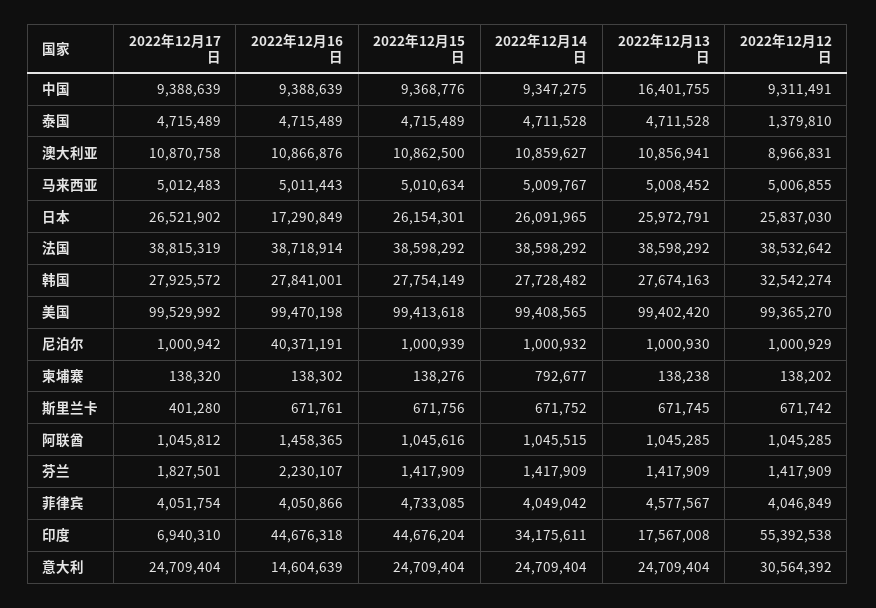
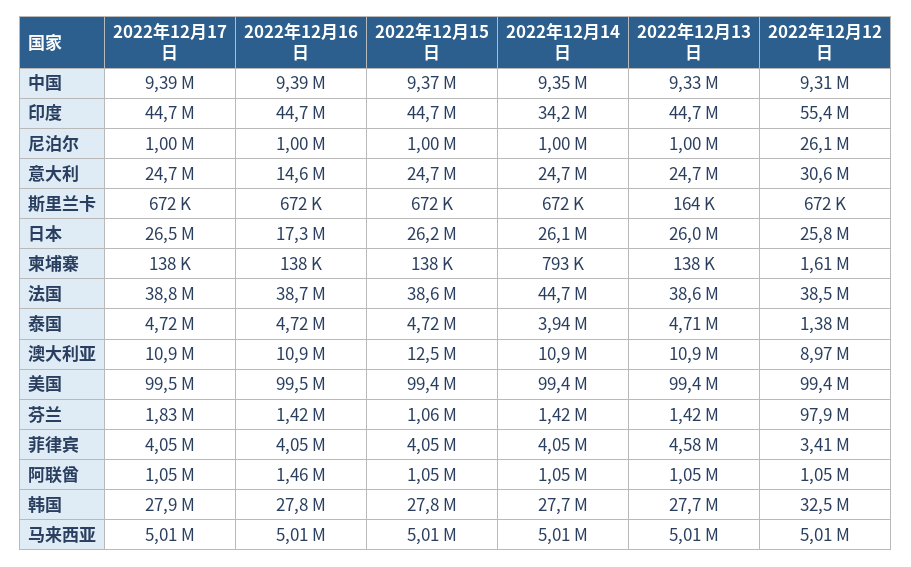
  {
    "2022年12月17日": {
      "中国": 9388639,
      "泰国": 4715489,
      "澳大利亚": 10870758,
      "马来西亚": 5012483,
      "日本": 26521902,
      "法国": 38815319,
      "韩国": 27925572,
      "美国": 99529992,
      "尼泊尔": 1000942,
      "柬埔寨": 138320,
-     "斯里兰卡": 401280,
+     "斯里兰卡": 672000,
      "阿联酋": 1045812,
      "芬兰": 1827501,
      "菲律宾": 4051754,
-     "印度": 6940310,
+     "印度": 44700000,
      "意大利": 24709404
    },
    "2022年12月16日": {
      "中国": 9388639,
      "泰国": 4715489,
      "澳大利亚": 10866876,
      "马来西亚": 5011443,
      "日本": 17290849,
      "法国": 38718914,
      "韩国": 27841001,
      "美国": 99470198,
-     "尼泊尔": 40371191,
+     "尼泊尔": 1000000,
      "柬埔寨": 138302,
      "斯里兰卡": 671761,
      "阿联酋": 1458365,
-     "芬兰": 2230107,
+     "芬兰": 1420000,
      "菲律宾": 4050866,
      "印度": 44676318,
      "意大利": 14604639
    },
    "2022年12月15日": {
      "中国": 9368776,
      "泰国": 4715489,
-     "澳大利亚": 10862500,
+     "澳大利亚": 12500000,
      "马来西亚": 5010634,
      "日本": 26154301,
      "法国": 38598292,
      "韩国": 27754149,
      "美国": 99413618,
      "尼泊尔": 1000939,
      "柬埔寨": 138276,
      "斯里兰卡": 671756,
      "阿联酋": 1045616,
-     "芬兰": 1417909,
+     "芬兰": 1060000,
-     "菲律宾": 4733085,
+     "菲律宾": 4050000,
      "印度": 44676204,
      "意大利": 24709404
    },
    "2022年12月14日": {
      "中国": 9347275,
-     "泰国": 4711528,
+     "泰国": 3940000,
      "澳大利亚": 10859627,
      "马来西亚": 5009767,
      "日本": 26091965,
-     "法国": 38598292,
+     "法国": 44700000,
      "韩国": 27728482,
      "美国": 99408565,
      "尼泊尔": 1000932,
      "柬埔寨": 792677,
      "斯里兰卡": 671752,
      "阿联酋": 1045515,
      "芬兰": 1417909,
      "菲律宾": 4049042,
      "印度": 34175611,
      "意大利": 24709404
    },
    "2022年12月13日": {
-     "中国": 16401755,
+     "中国": 9330000,
      "泰国": 4711528,
      "澳大利亚": 10856941,
      "马来西亚": 5008452,
      "日本": 25972791,
      "法国": 38598292,
      "韩国": 27674163,
      "美国": 99402420,
      "尼泊尔": 1000930,
      "柬埔寨": 138238,
-     "斯里兰卡": 671745,
+     "斯里兰卡": 164000,
      "阿联酋": 1045285,
      "芬兰": 1417909,
      "菲律宾": 4577567,
-     "印度": 17567008,
+     "印度": 44700000,
      "意大利": 24709404
    },
    "2022年12月12日": {
      "中国": 9311491,
      "泰国": 1379810,
      "澳大利亚": 8966831,
      "马来西亚": 5006855,
      "日本": 25837030,
      "法国": 38532642,
      "韩国": 32542274,
      "美国": 99365270,
-     "尼泊尔": 1000929,
+     "尼泊尔": 26100000,
-     "柬埔寨": 138202,
+     "柬埔寨": 1610000,
      "斯里兰卡": 671742,
      "阿联酋": 1045285,
-     "芬兰": 1417909,
+     "芬兰": 97900000,
-     "菲律宾": 4046849,
+     "菲律宾": 3410000,
      "印度": 55392538,
      "意大利": 30564392
    }
  }

